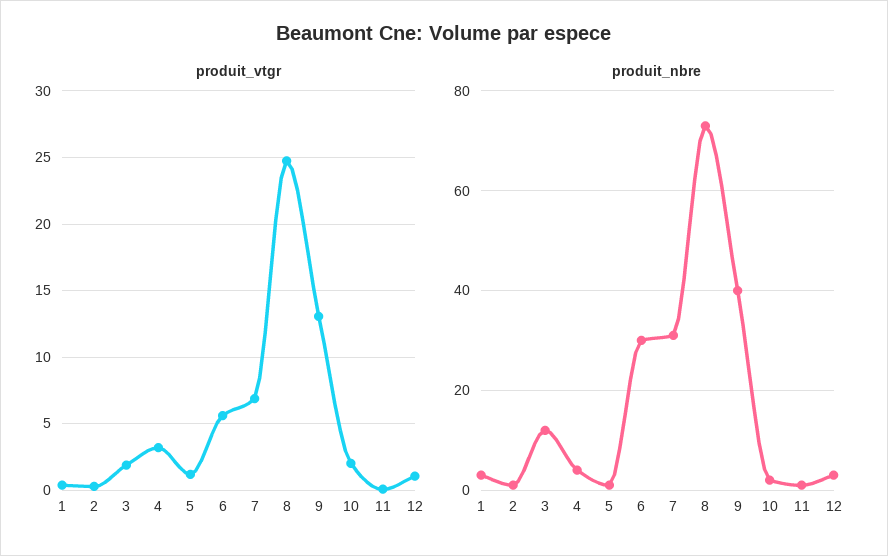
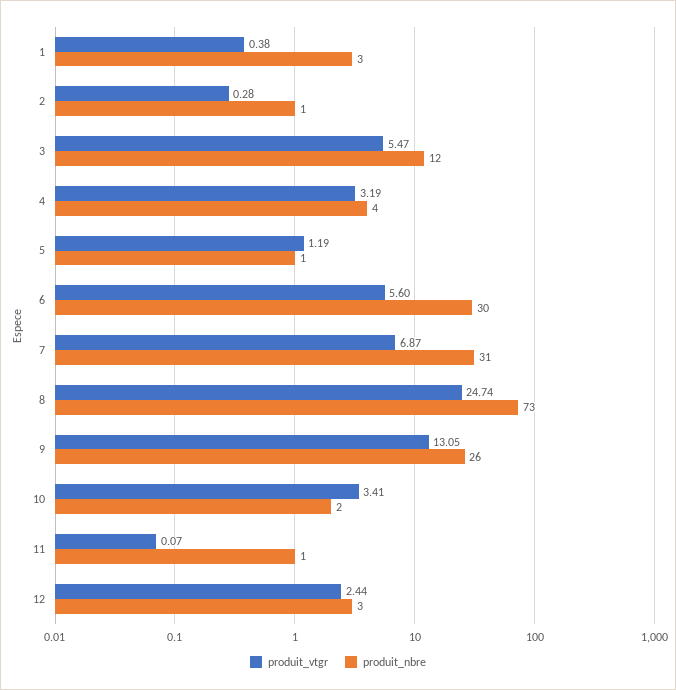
  {
    "produit_vtgr": {
      "1": 0.38,
      "2": 0.28,
-     "3": 2,
+     "3": 5.47,
      "4": 3.19,
      "5": 1.19,
      "6": 5.6,
      "7": 6.87,
      "8": 24.74,
      "9": 13.05,
-     "10": 2,
+     "10": 3.41,
      "11": 0.07,
-     "12": 1
+     "12": 2.44
    },
    "produit_nbre": {
      "1": 3,
      "2": 1,
      "3": 12,
      "4": 4,
      "5": 1,
      "6": 30,
      "7": 31,
      "8": 73,
-     "9": 40,
+     "9": 26,
      "10": 2,
      "11": 1,
      "12": 3
    }
  }

